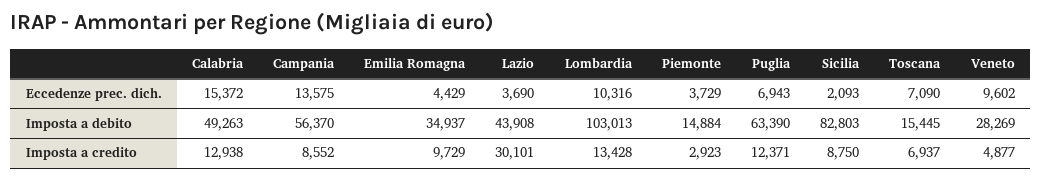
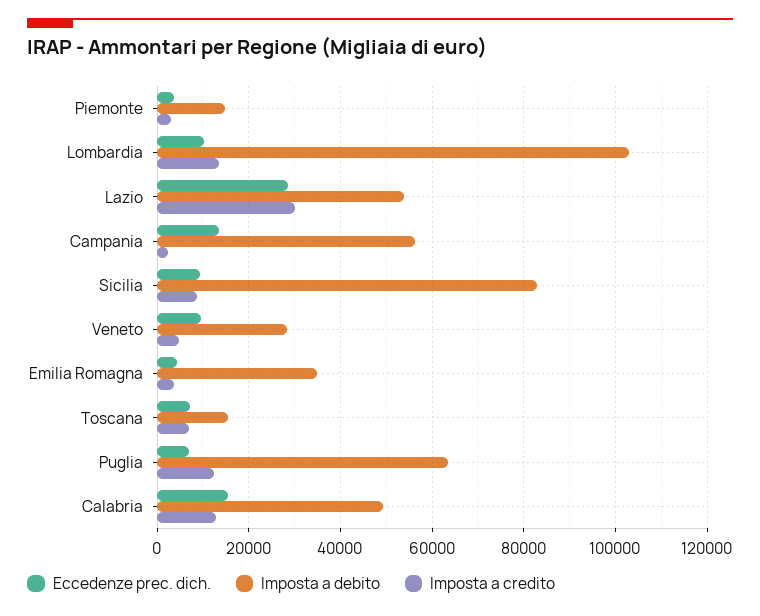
  {
    "Eccedenze prec. dich.": {
      "Calabria": 15372,
      "Campania": 13575,
      "Emilia Romagna": 4429,
-     "Lazio": 3690,
+     "Lazio": 28000,
      "Lombardia": 10316,
      "Piemonte": 3729,
      "Puglia": 6943,
-     "Sicilia": 2093,
+     "Sicilia": 10000,
      "Toscana": 7090,
      "Veneto": 9602
    },
    "Imposta a debito": {
      "Calabria": 49263,
      "Campania": 56370,
      "Emilia Romagna": 34937,
-     "Lazio": 43908,
+     "Lazio": 54000,
      "Lombardia": 103013,
      "Piemonte": 14884,
      "Puglia": 63390,
      "Sicilia": 82803,
      "Toscana": 15445,
      "Veneto": 28269
    },
    "Imposta a credito": {
      "Calabria": 12938,
-     "Campania": 8552,
+     "Campania": 2000,
-     "Emilia Romagna": 9729,
+     "Emilia Romagna": 4000,
      "Lazio": 30101,
      "Lombardia": 13428,
      "Piemonte": 2923,
      "Puglia": 12371,
      "Sicilia": 8750,
      "Toscana": 6937,
      "Veneto": 4877
    }
  }

